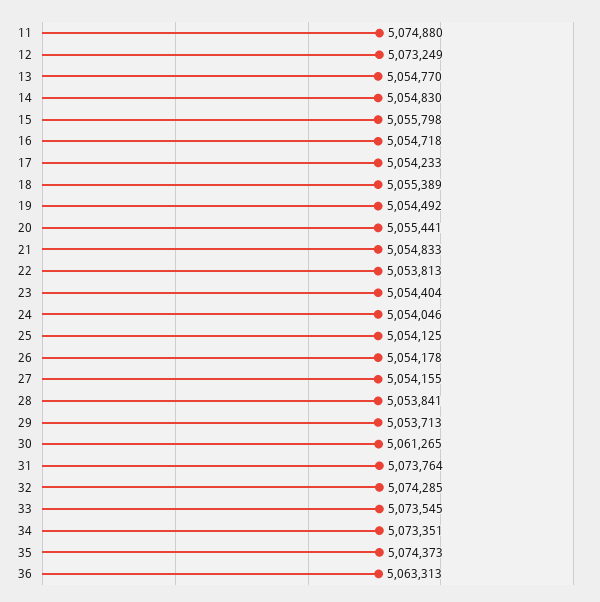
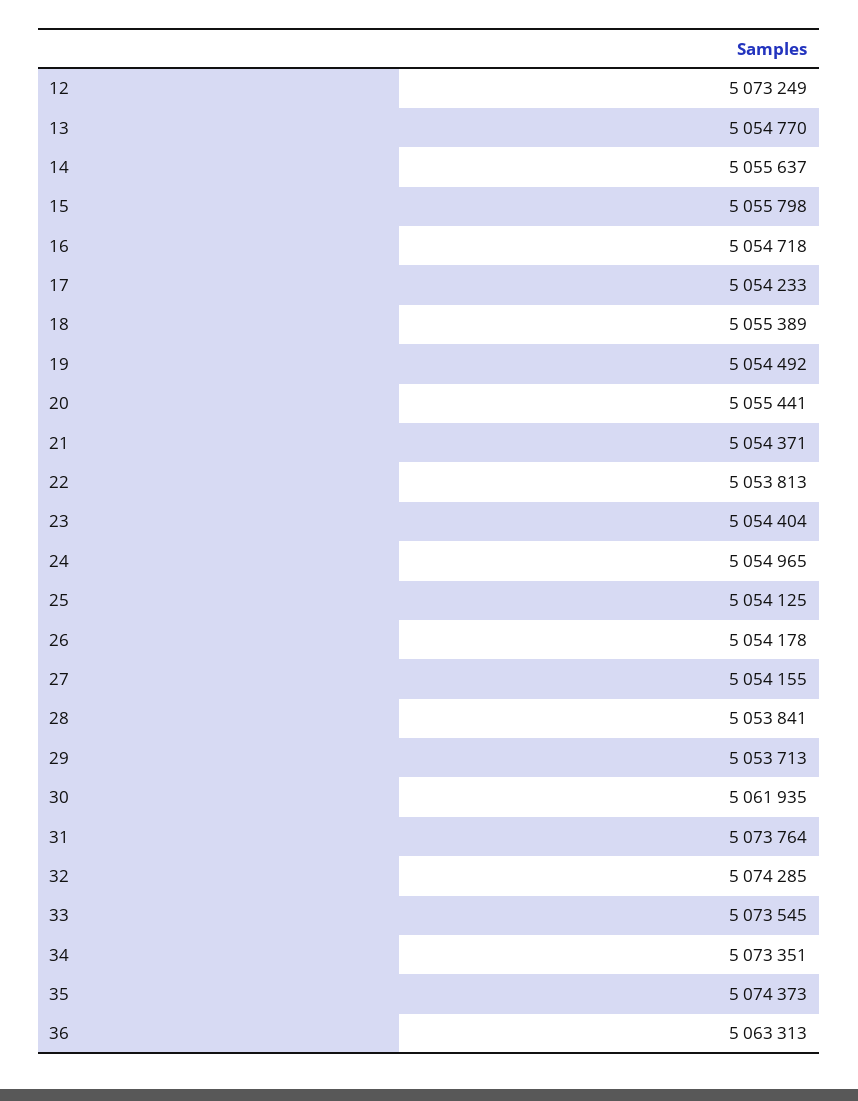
  {
-   "11": 5074880,
    "12": 5073249,
    "13": 5054770,
-   "14": 5054830,
+   "14": 5055637,
    "15": 5055798,
    "16": 5054718,
    "17": 5054233,
    "18": 5055389,
    "19": 5054492,
    "20": 5055441,
-   "21": 5054833,
+   "21": 5054371,
    "22": 5053813,
    "23": 5054404,
-   "24": 5054046,
+   "24": 5054965,
    "25": 5054125,
    "26": 5054178,
    "27": 5054155,
    "28": 5053841,
    "29": 5053713,
-   "30": 5061265,
+   "30": 5061935,
    "31": 5073764,
    "32": 5074285,
    "33": 5073545,
    "34": 5073351,
    "35": 5074373,
    "36": 5063313
  }

